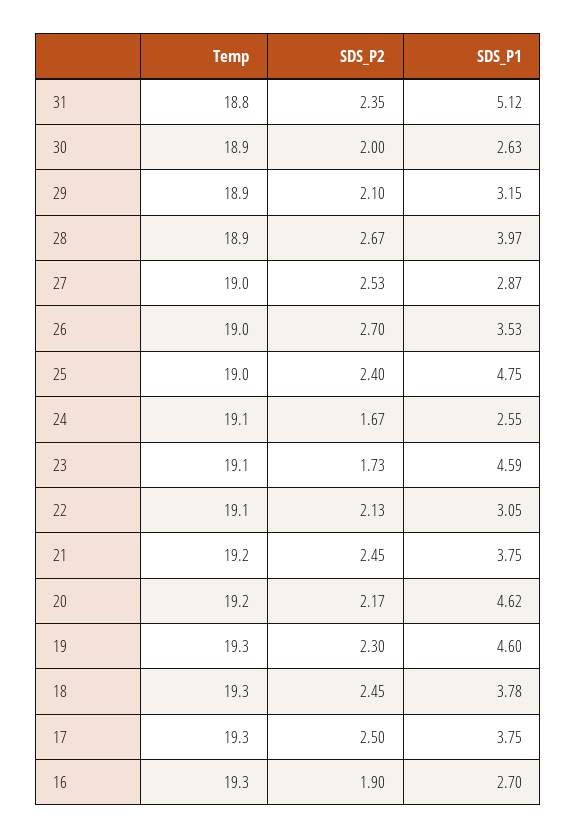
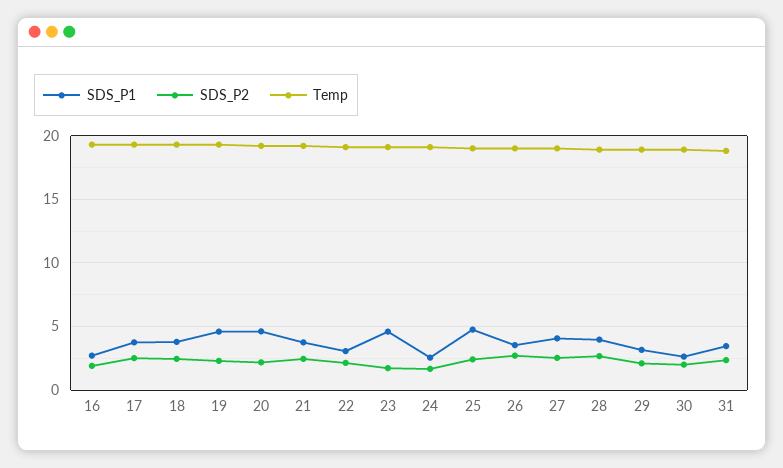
  {
    "Temp": {
      "31": 18.8,
      "30": 18.9,
      "29": 18.9,
      "28": 18.9,
      "27": 19,
      "26": 19,
      "25": 19,
      "24": 19.1,
      "23": 19.1,
      "22": 19.1,
      "21": 19.2,
      "20": 19.2,
      "19": 19.3,
      "18": 19.3,
      "17": 19.3,
      "16": 19.3
    },
    "SDS_P2": {
      "31": 2.35,
      "30": 2,
      "29": 2.1,
      "28": 2.67,
      "27": 2.53,
      "26": 2.7,
      "25": 2.4,
      "24": 1.67,
      "23": 1.73,
      "22": 2.13,
      "21": 2.45,
      "20": 2.17,
      "19": 2.3,
      "18": 2.45,
      "17": 2.5,
      "16": 1.9
    },
    "SDS_P1": {
-     "31": 5.12,
+     "31": 3.5,
      "30": 2.63,
      "29": 3.15,
      "28": 3.97,
-     "27": 2.87,
+     "27": 4,
      "26": 3.53,
      "25": 4.75,
      "24": 2.55,
      "23": 4.59,
      "22": 3.05,
      "21": 3.75,
      "20": 4.62,
      "19": 4.6,
      "18": 3.78,
      "17": 3.75,
      "16": 2.7
    }
  }

